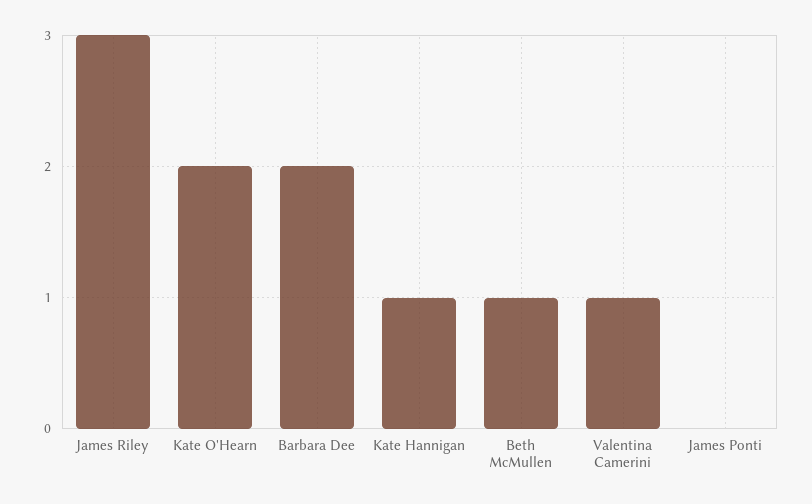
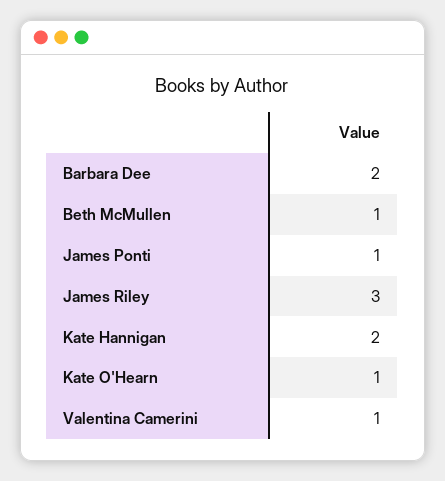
  {
    "James Riley": 3,
-   "Kate O'Hearn": 2,
+   "Kate O'Hearn": 1,
    "Barbara Dee": 2,
-   "Kate Hannigan": 1,
+   "Kate Hannigan": 2,
    "Beth McMullen": 1,
    "Valentina Camerini": 1,
-   "James Ponti": 0
+   "James Ponti": 1
  }

